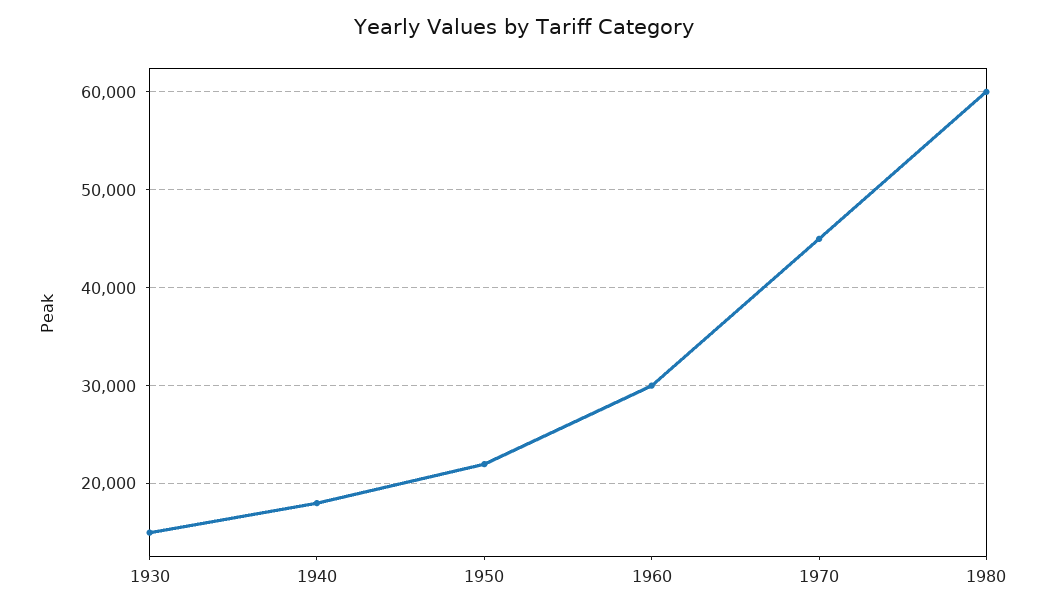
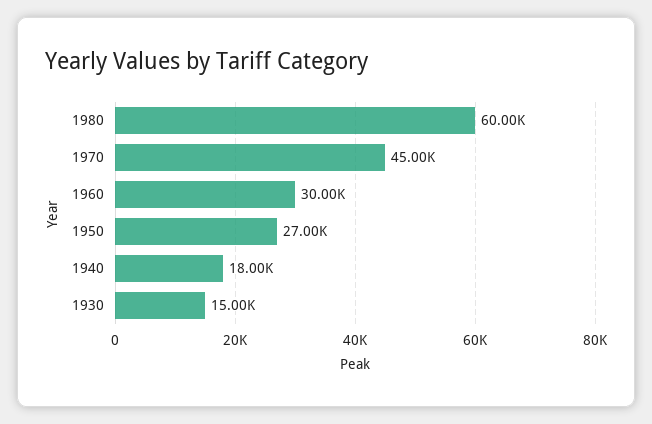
  {
    "1930": 15000,
    "1940": 18000,
-   "1950": 22000,
+   "1950": 27000,
    "1960": 30000,
    "1970": 45000,
    "1980": 60000
  }

